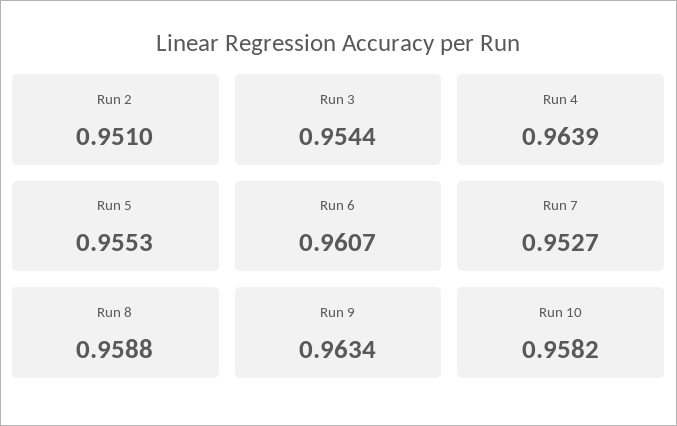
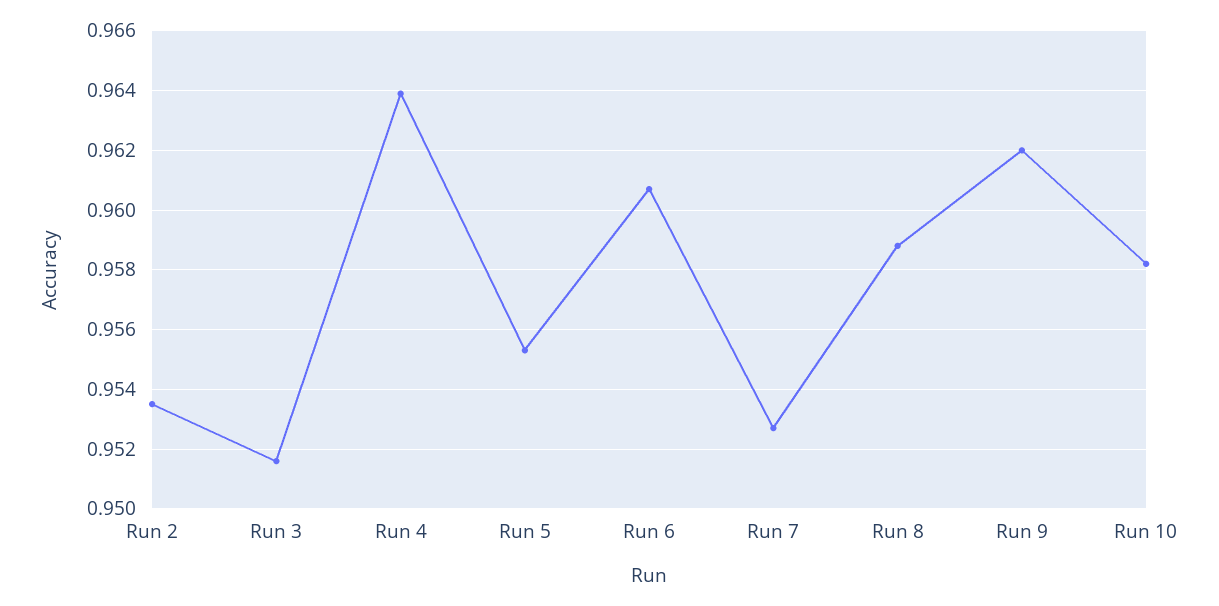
  {
-   "Run 2": 0.951,
+   "Run 2": 0.9535,
-   "Run 3": 0.9544,
+   "Run 3": 0.9515,
    "Run 4": 0.9639,
    "Run 5": 0.9553,
    "Run 6": 0.9607,
    "Run 7": 0.9527,
    "Run 8": 0.9588,
-   "Run 9": 0.9634,
+   "Run 9": 0.962,
    "Run 10": 0.9582
  }

